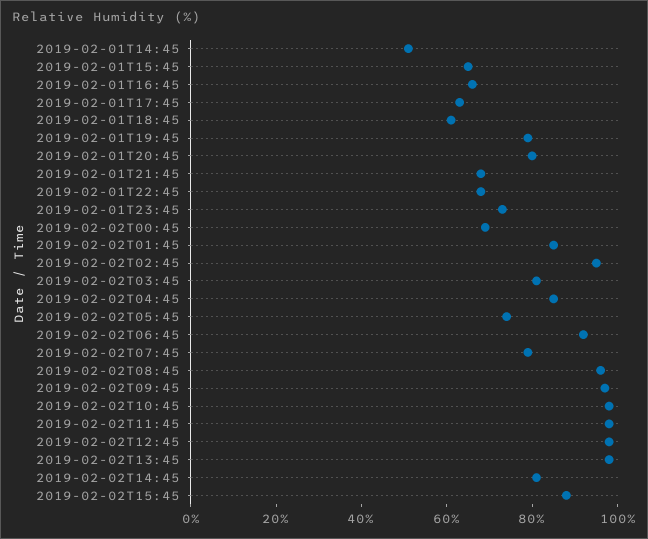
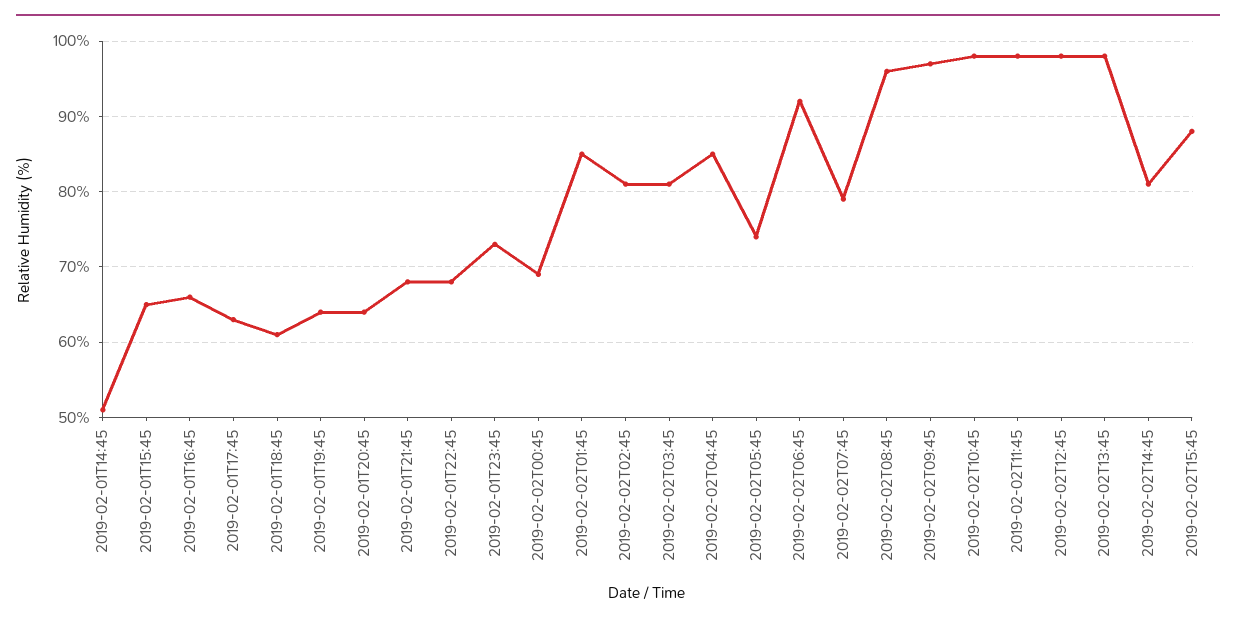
  {
    "2019-02-01T14:45": 51,
    "2019-02-01T15:45": 65,
    "2019-02-01T16:45": 66,
    "2019-02-01T17:45": 63,
    "2019-02-01T18:45": 61,
-   "2019-02-01T19:45": 80,
+   "2019-02-01T19:45": 64,
-   "2019-02-01T20:45": 80,
+   "2019-02-01T20:45": 64,
    "2019-02-01T21:45": 68,
    "2019-02-01T22:45": 68,
    "2019-02-01T23:45": 73,
    "2019-02-02T00:45": 69,
    "2019-02-02T01:45": 85,
-   "2019-02-02T02:45": 95,
+   "2019-02-02T02:45": 81,
    "2019-02-02T03:45": 81,
    "2019-02-02T04:45": 85,
    "2019-02-02T05:45": 74,
    "2019-02-02T06:45": 92,
    "2019-02-02T07:45": 79,
    "2019-02-02T08:45": 96,
    "2019-02-02T09:45": 97,
    "2019-02-02T10:45": 98,
    "2019-02-02T11:45": 98,
    "2019-02-02T12:45": 98,
    "2019-02-02T13:45": 98,
    "2019-02-02T14:45": 81,
    "2019-02-02T15:45": 88
  }

